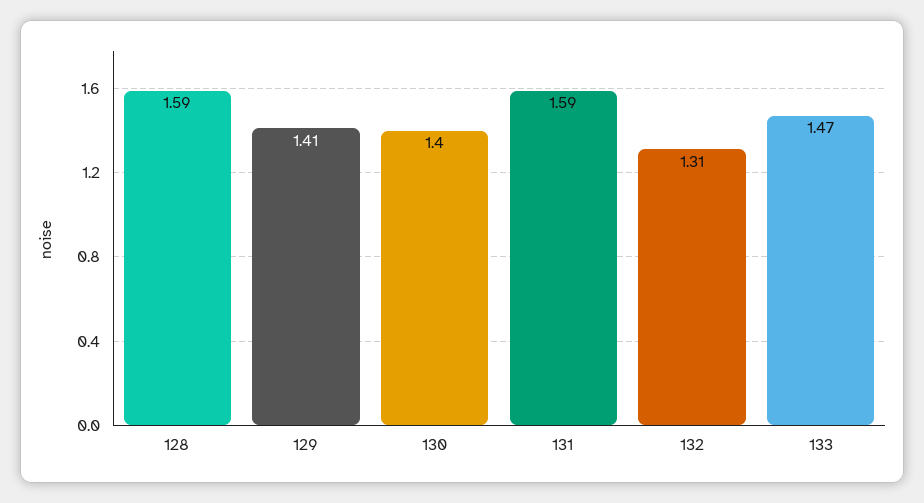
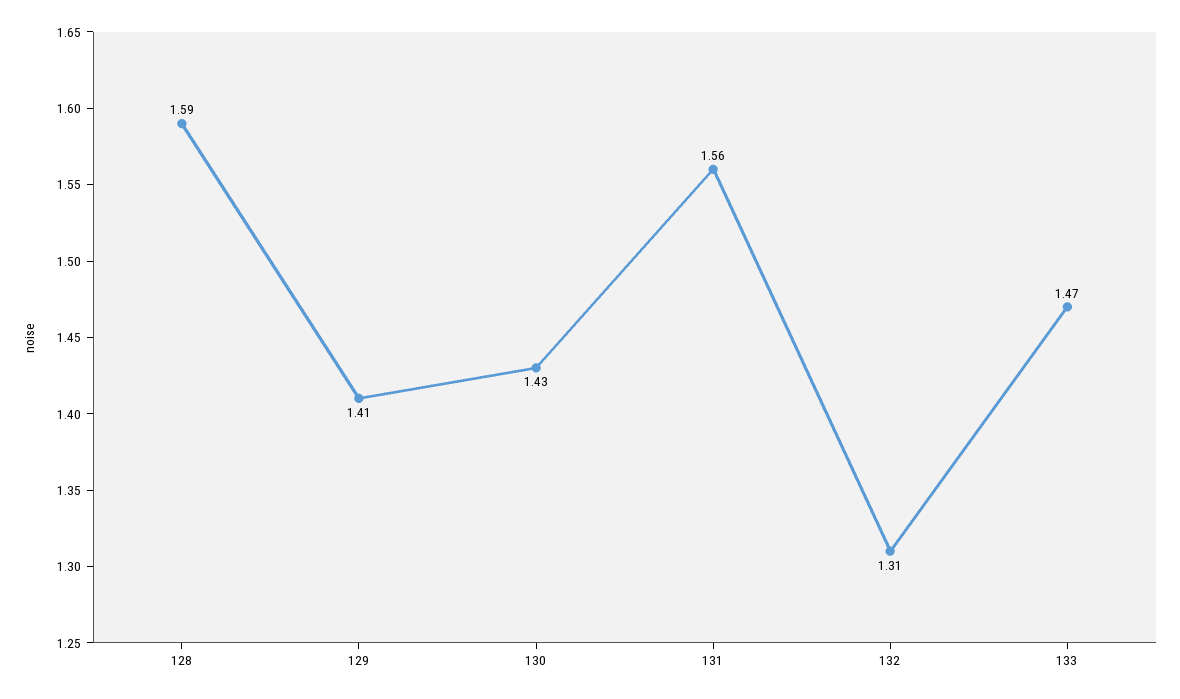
  {
    "128": 1.59,
    "129": 1.41,
-   "130": 1.4,
+   "130": 1.43,
-   "131": 1.59,
+   "131": 1.56,
    "132": 1.31,
    "133": 1.47
  }

